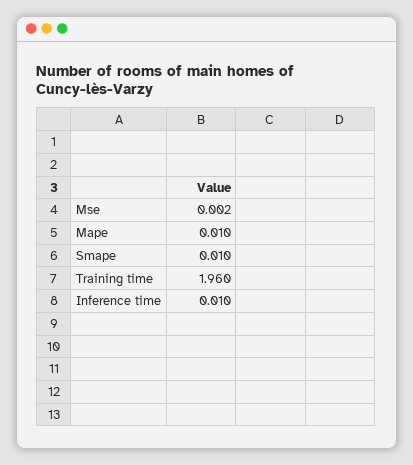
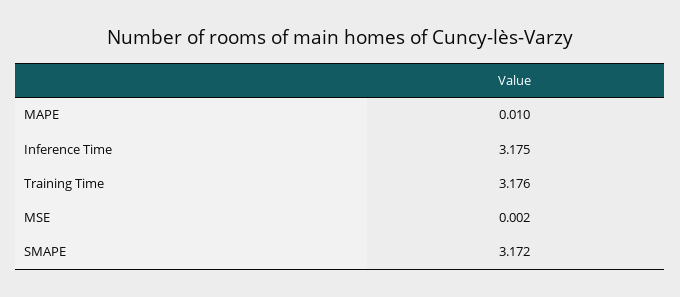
  {
    "Mse": 0.002,
    "Mape": 0.01,
-   "Smape": 0.01,
+   "Smape": 3.172,
-   "Training time": 1.96,
+   "Training time": 3.176,
-   "Inference time": 0.01
+   "Inference time": 3.175
  }

